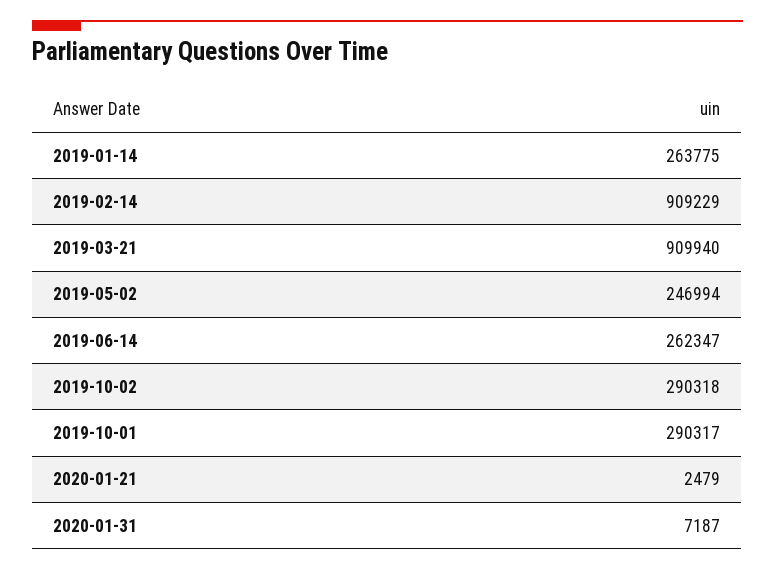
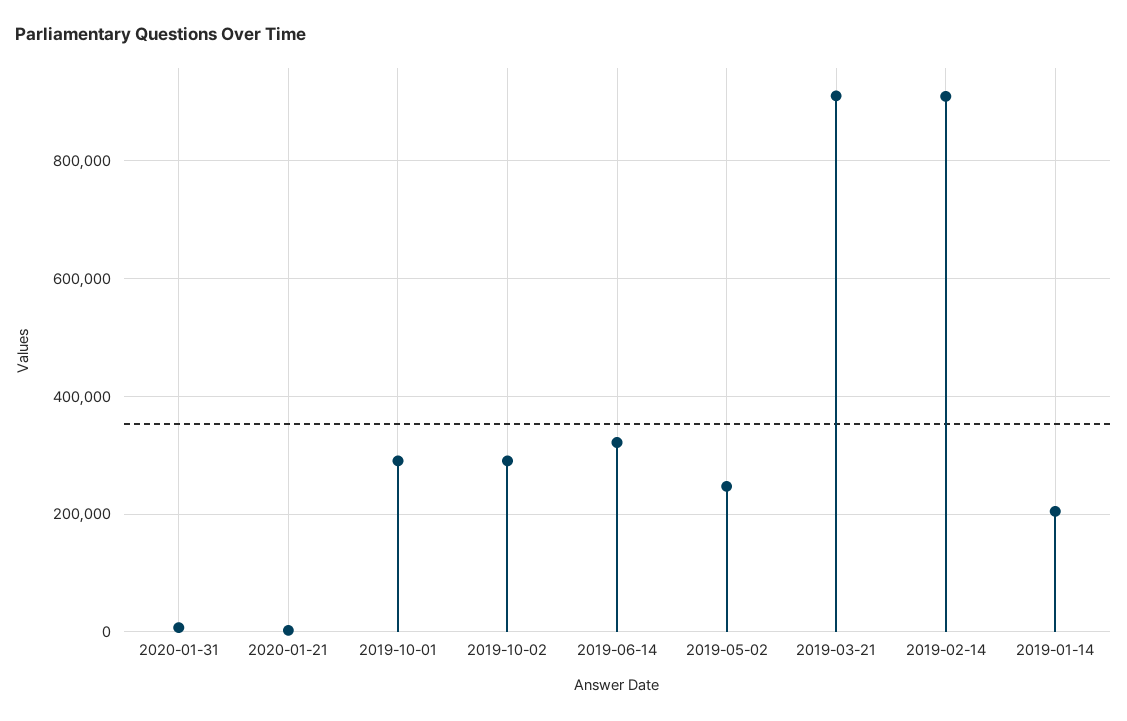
  {
-   "2019-01-14": 263775,
+   "2019-01-14": 200000,
    "2019-02-14": 909229,
    "2019-03-21": 909940,
    "2019-05-02": 246994,
-   "2019-06-14": 262347,
+   "2019-06-14": 320000,
    "2019-10-02": 290318,
    "2019-10-01": 290317,
    "2020-01-21": 2479,
    "2020-01-31": 7187
  }

